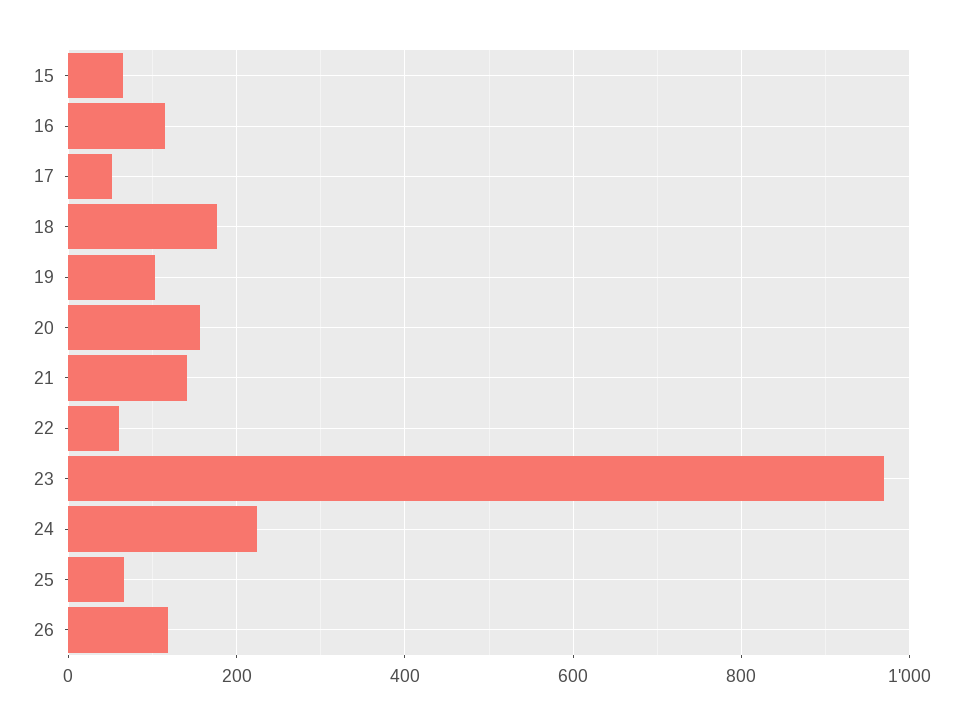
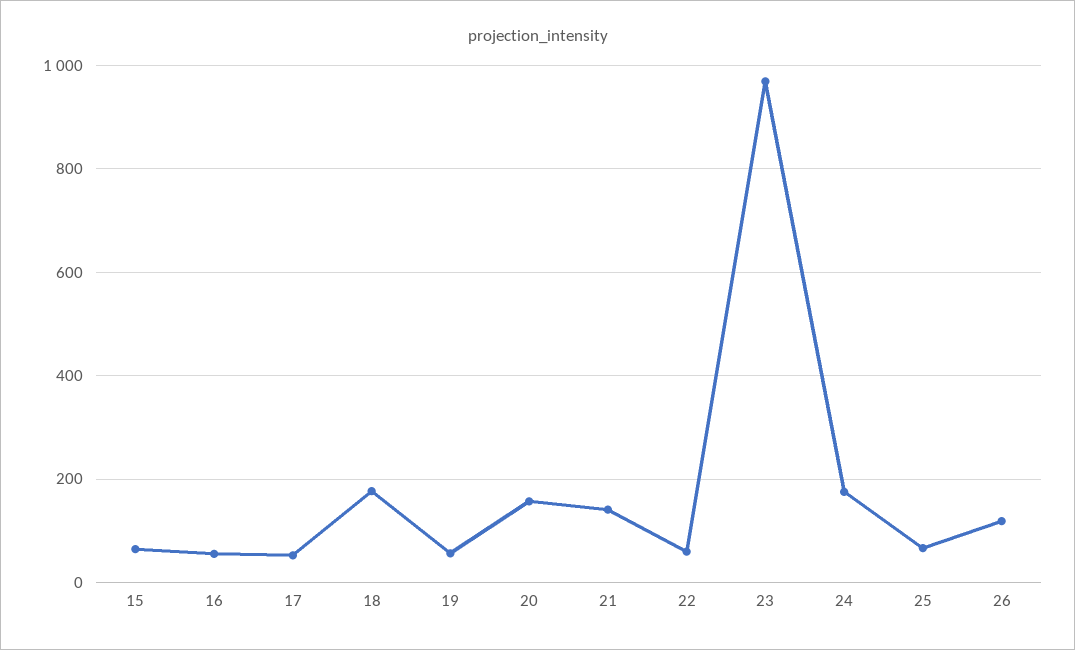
  {
    "15": 60,
-   "16": 120,
+   "16": 60,
    "17": 60,
    "18": 180,
-   "19": 100,
+   "19": 60,
    "20": 160,
    "21": 140,
    "22": 60,
    "23": 960,
-   "24": 220,
+   "24": 180,
    "25": 60,
    "26": 120
  }

